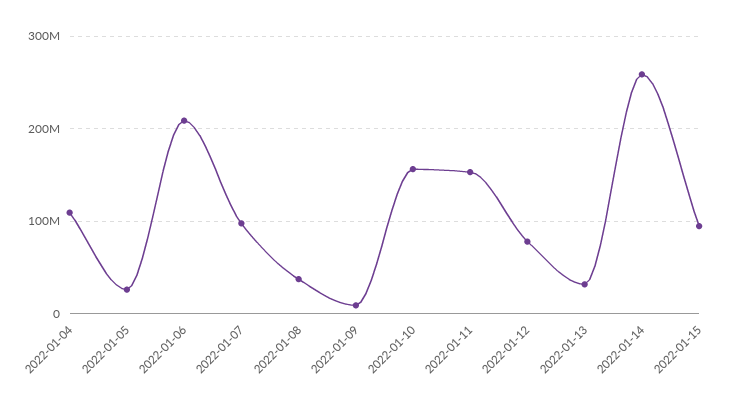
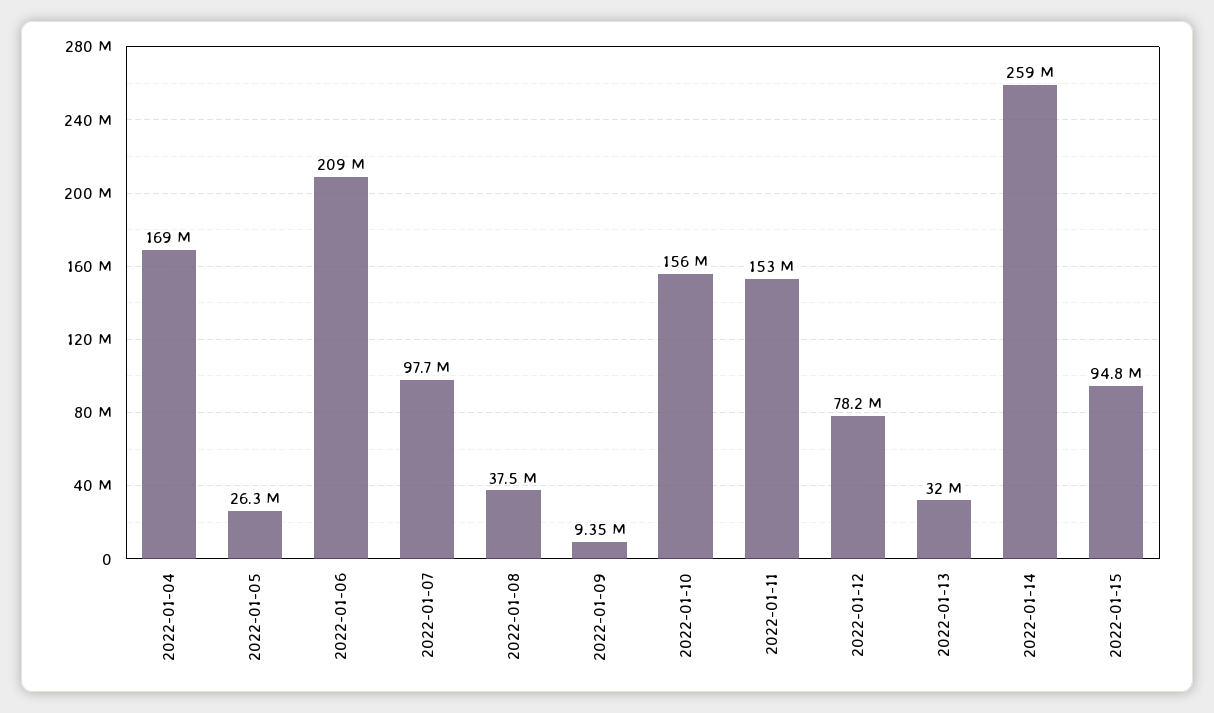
  {
-   "2022-01-04": 110000000,
+   "2022-01-04": 169000000,
    "2022-01-05": 26300000,
    "2022-01-06": 209000000,
    "2022-01-07": 97700000,
    "2022-01-08": 37500000,
    "2022-01-09": 9350000,
    "2022-01-10": 156000000,
    "2022-01-11": 153000000,
    "2022-01-12": 78200000,
    "2022-01-13": 32000000,
    "2022-01-14": 259000000,
    "2022-01-15": 94800000
  }

